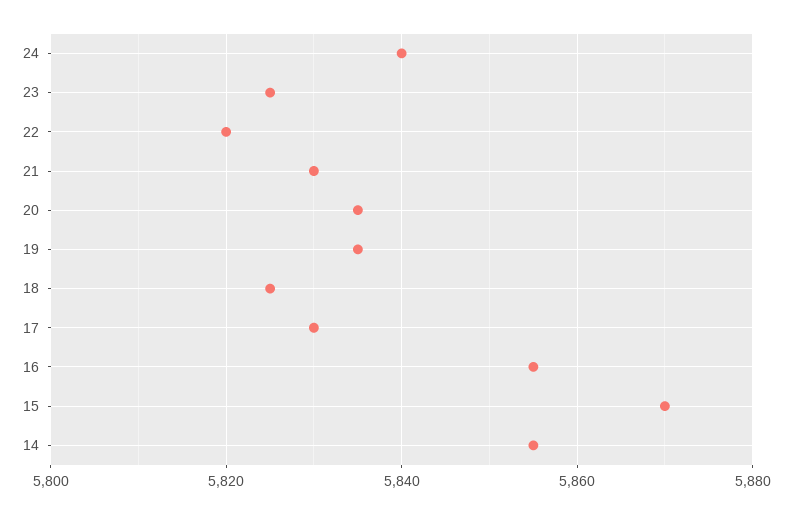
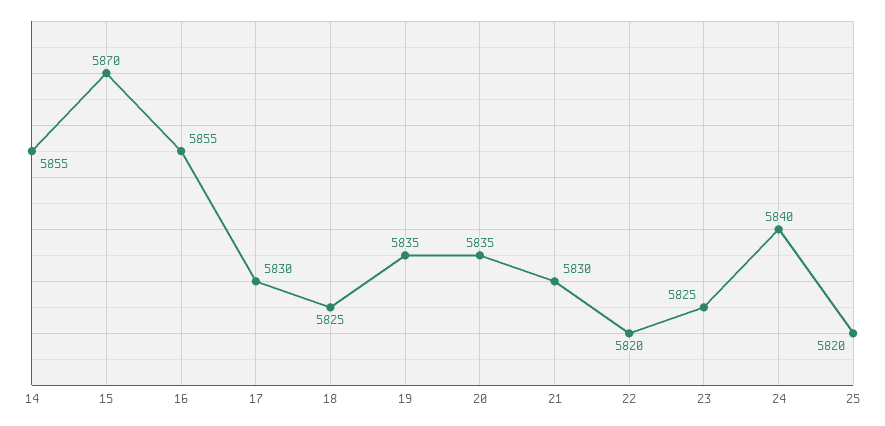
  {
    "24": 5840,
    "23": 5825,
    "22": 5820,
    "21": 5830,
    "20": 5835,
    "19": 5835,
    "18": 5825,
    "17": 5830,
    "16": 5855,
    "15": 5870,
-   "14": 5855
+   "14": 5855,
+   "25": 5820
  }

